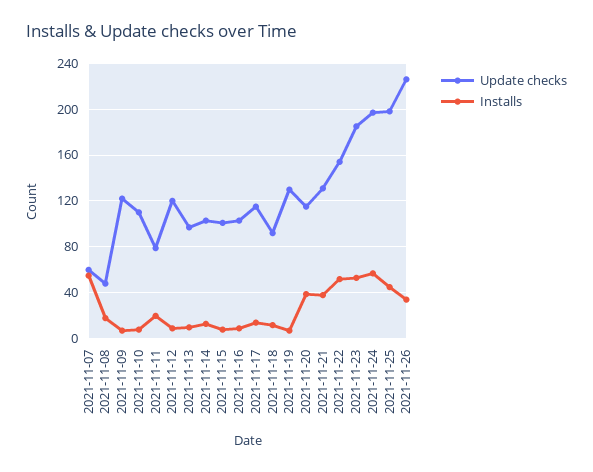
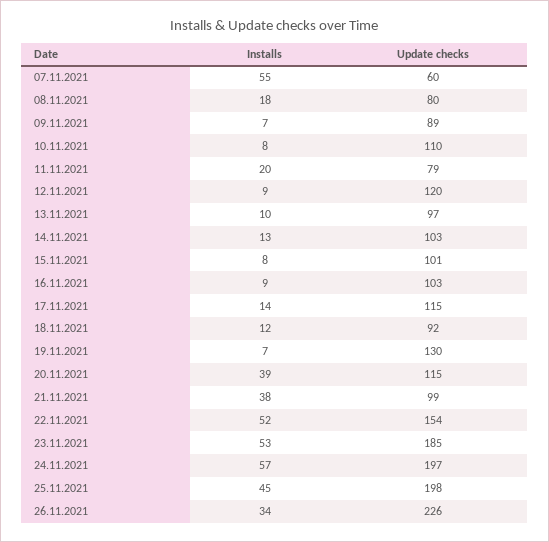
  {
    "Update checks": {
      "2021-11-07": 60,
-     "2021-11-08": 50,
+     "2021-11-08": 80,
-     "2021-11-09": 120,
+     "2021-11-09": 89,
      "2021-11-10": 110,
      "2021-11-11": 79,
      "2021-11-12": 120,
      "2021-11-13": 97,
      "2021-11-14": 103,
      "2021-11-15": 101,
      "2021-11-16": 103,
      "2021-11-17": 115,
      "2021-11-18": 92,
      "2021-11-19": 130,
      "2021-11-20": 115,
-     "2021-11-21": 130,
+     "2021-11-21": 99,
      "2021-11-22": 154,
      "2021-11-23": 185,
      "2021-11-24": 197,
      "2021-11-25": 198,
      "2021-11-26": 226
    },
    "Installs": {
      "2021-11-07": 55,
      "2021-11-08": 18,
      "2021-11-09": 7,
      "2021-11-10": 8,
      "2021-11-11": 20,
      "2021-11-12": 9,
      "2021-11-13": 10,
      "2021-11-14": 13,
      "2021-11-15": 8,
      "2021-11-16": 9,
      "2021-11-17": 14,
      "2021-11-18": 12,
      "2021-11-19": 7,
      "2021-11-20": 39,
      "2021-11-21": 38,
      "2021-11-22": 52,
      "2021-11-23": 53,
      "2021-11-24": 57,
      "2021-11-25": 45,
      "2021-11-26": 34
    }
  }

